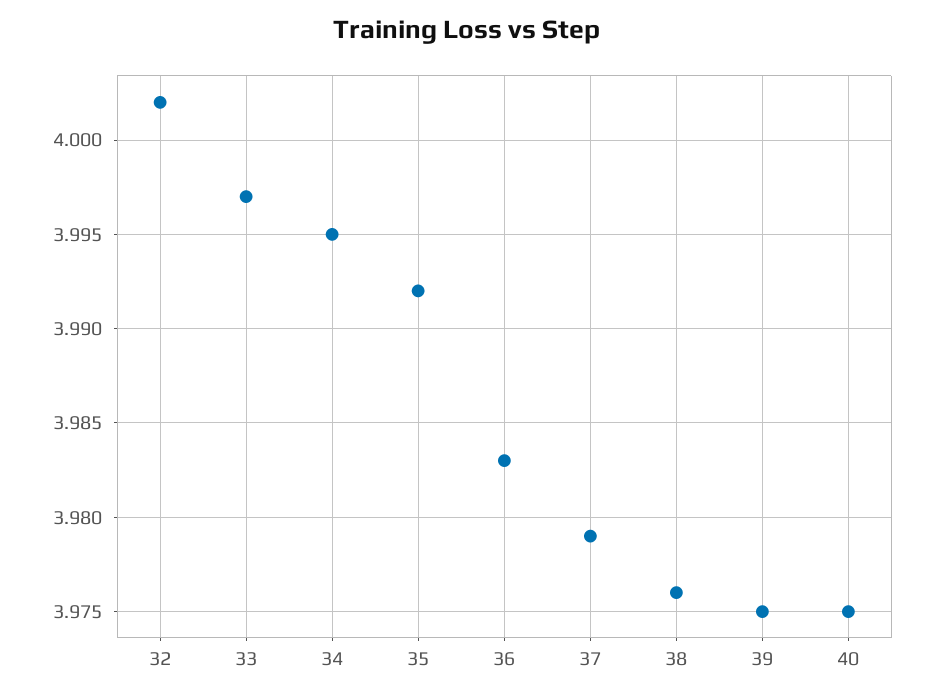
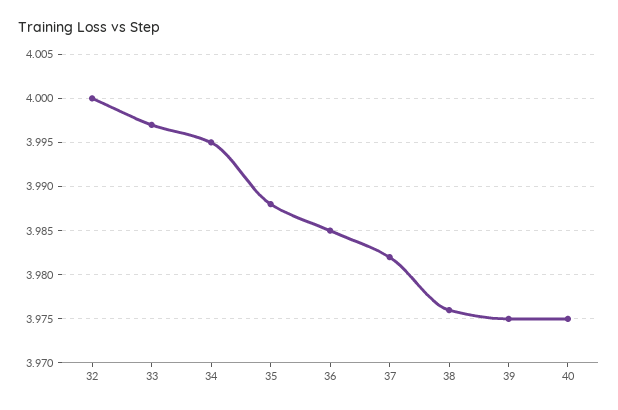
  {
-   "32": 4.002,
+   "32": 4,
    "33": 3.997,
    "34": 3.995,
-   "35": 3.992,
+   "35": 3.988,
-   "36": 3.983,
+   "36": 3.985,
-   "37": 3.979,
+   "37": 3.982,
    "38": 3.976,
    "39": 3.975,
    "40": 3.975
  }

